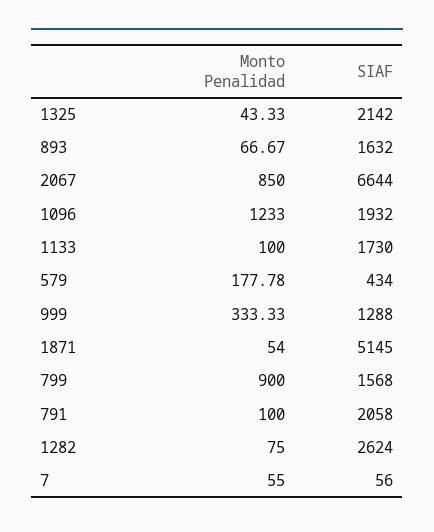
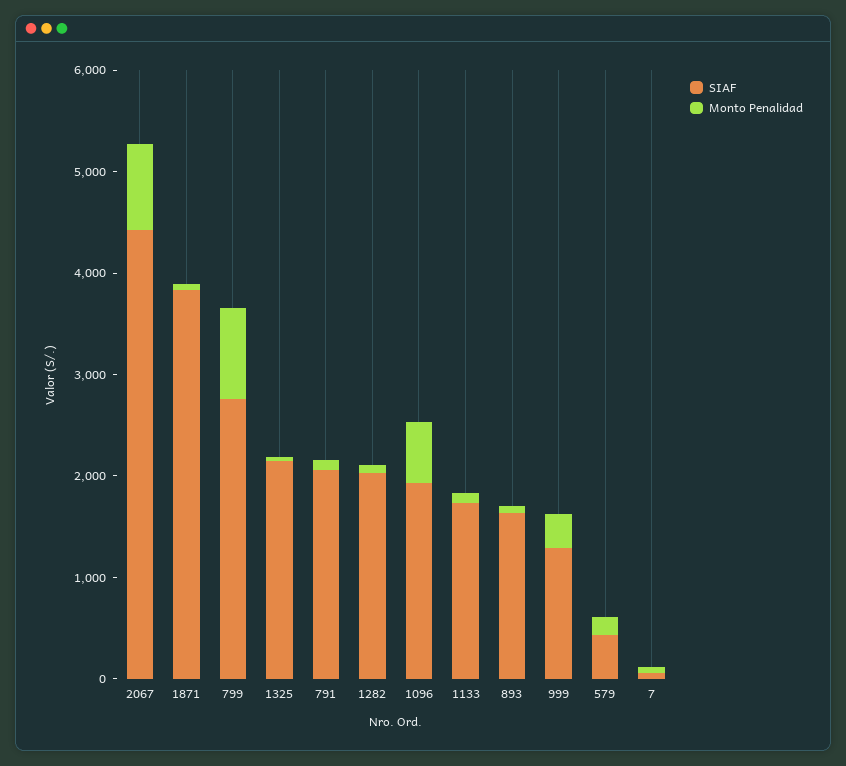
  {
    "Monto Penalidad": {
      "1325": 43.33,
      "893": 66.67,
      "2067": 850,
-     "1096": 1233,
+     "1096": 600,
      "1133": 100,
      "579": 177.78,
      "999": 333.33,
      "1871": 54,
      "799": 900,
      "791": 100,
      "1282": 75,
      "7": 55
    },
    "SIAF": {
      "1325": 2142,
      "893": 1632,
-     "2067": 6644,
+     "2067": 4400,
      "1096": 1932,
      "1133": 1730,
      "579": 434,
      "999": 1288,
-     "1871": 5145,
+     "1871": 3800,
-     "799": 1568,
+     "799": 2800,
      "791": 2058,
-     "1282": 2624,
+     "1282": 2000,
      "7": 56
    }
  }

